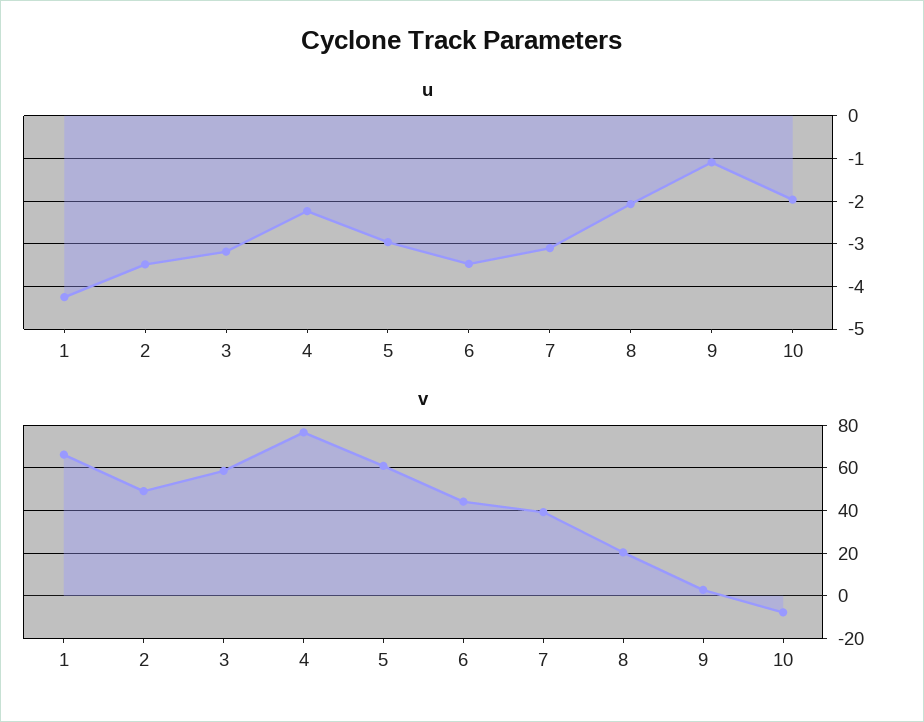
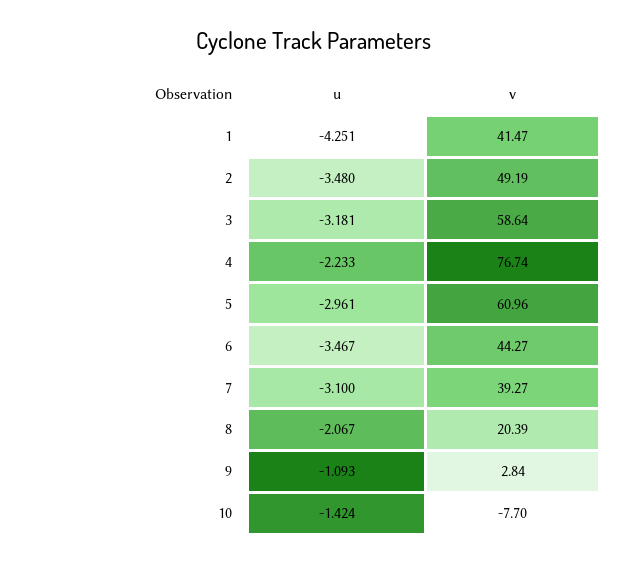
  {
    "u": {
      "1": -4.251,
      "2": -3.48,
      "3": -3.181,
      "4": -2.233,
      "5": -2.961,
      "6": -3.467,
      "7": -3.1,
      "8": -2.067,
      "9": -1.093,
-     "10": -2
+     "10": -1.424
    },
    "v": {
-     "1": 65,
+     "1": 41.47,
      "2": 49.19,
      "3": 58.64,
      "4": 76.74,
      "5": 60.96,
      "6": 44.27,
      "7": 39.27,
      "8": 20.39,
      "9": 2.84,
      "10": -7.7
    }
  }

